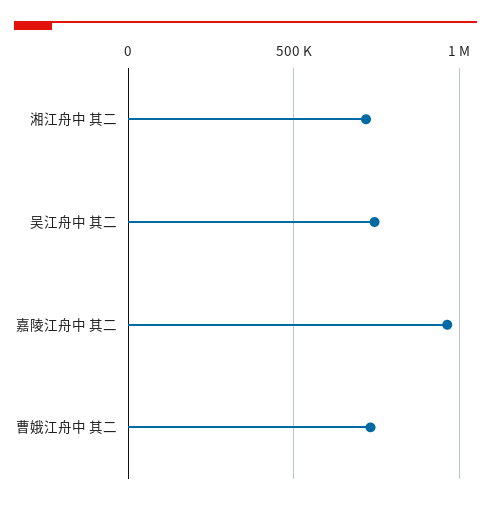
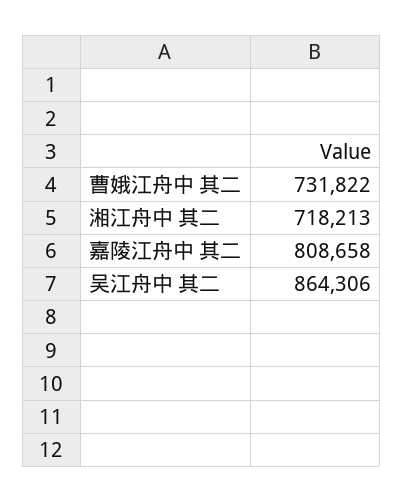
  {
    "湘江舟中 其二": 718213,
-   "吴江舟中 其二": 750000,
+   "吴江舟中 其二": 864306,
-   "嘉陵江舟中 其二": 950000,
+   "嘉陵江舟中 其二": 808658,
    "曹娥江舟中 其二": 731822
  }

